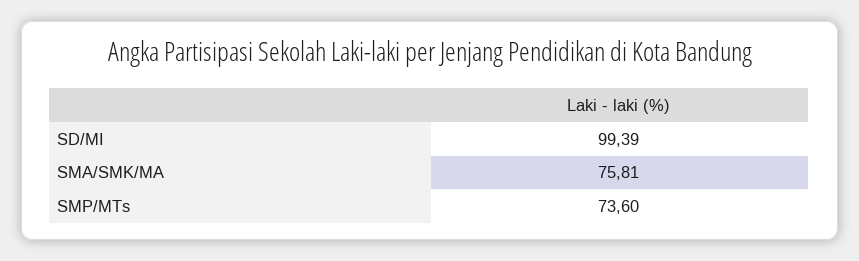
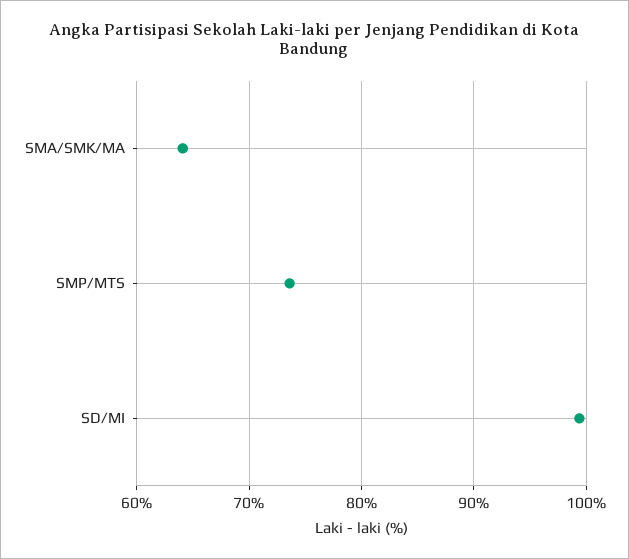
  {
    "SD/MI": 99.39,
-   "SMA/SMK/MA": 75.81,
+   "SMA/SMK/MA": 64,
    "SMP/MTs": 73.6
  }

